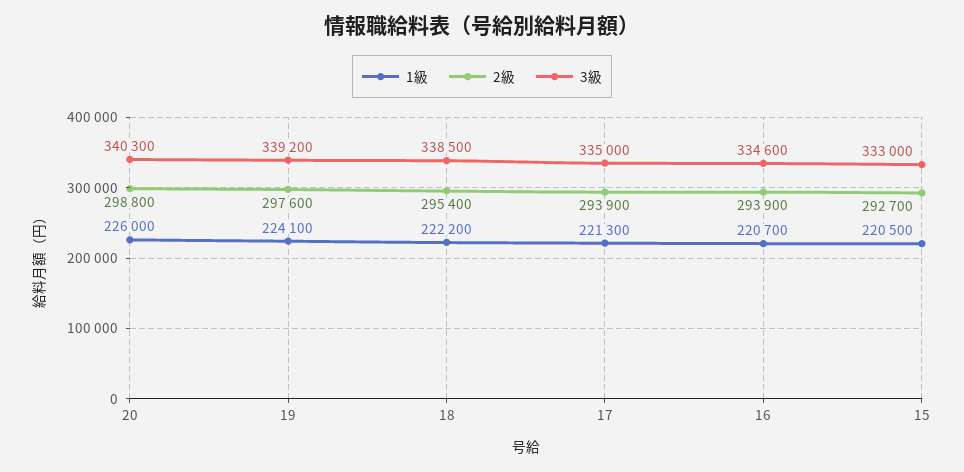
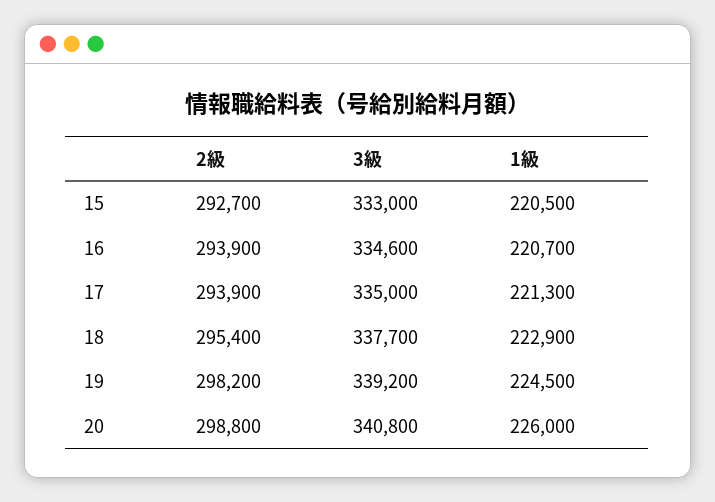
  {
    "1級": {
      "20": 226000,
-     "19": 224100,
+     "19": 224500,
-     "18": 222200,
+     "18": 222900,
      "17": 221300,
      "16": 220700,
      "15": 220500
    },
    "2級": {
      "20": 298800,
-     "19": 297600,
+     "19": 298200,
      "18": 295400,
      "17": 293900,
      "16": 293900,
      "15": 292700
    },
    "3級": {
-     "20": 340300,
+     "20": 340800,
      "19": 339200,
-     "18": 338500,
+     "18": 337700,
      "17": 335000,
      "16": 334600,
      "15": 333000
    }
  }

